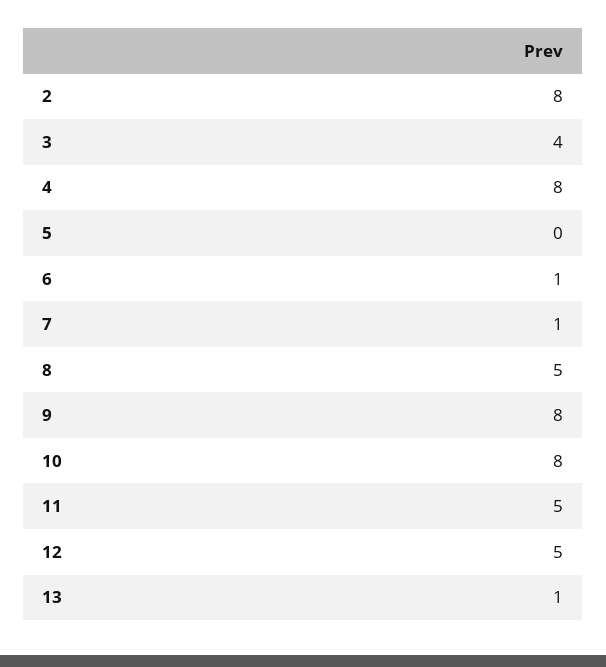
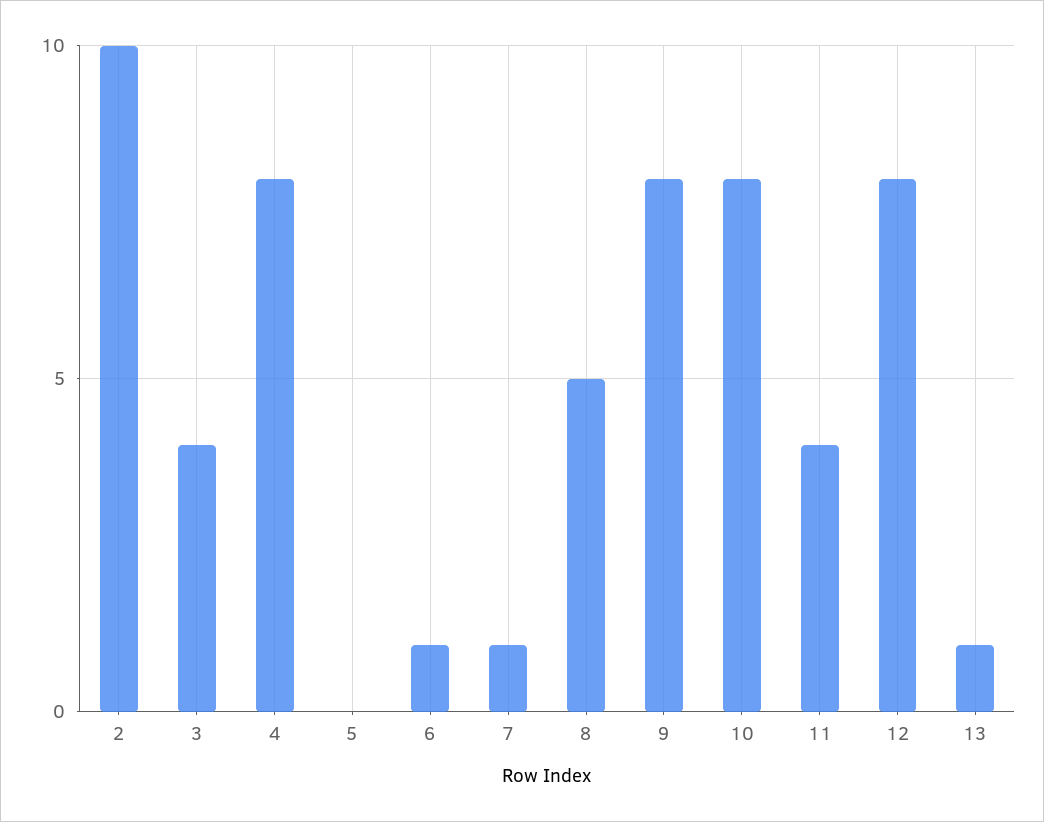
  {
-   "2": 8,
+   "2": 10,
    "3": 4,
    "4": 8,
    "5": 0,
    "6": 1,
    "7": 1,
    "8": 5,
    "9": 8,
    "10": 8,
-   "11": 5,
+   "11": 4,
-   "12": 5,
+   "12": 8,
    "13": 1
  }

